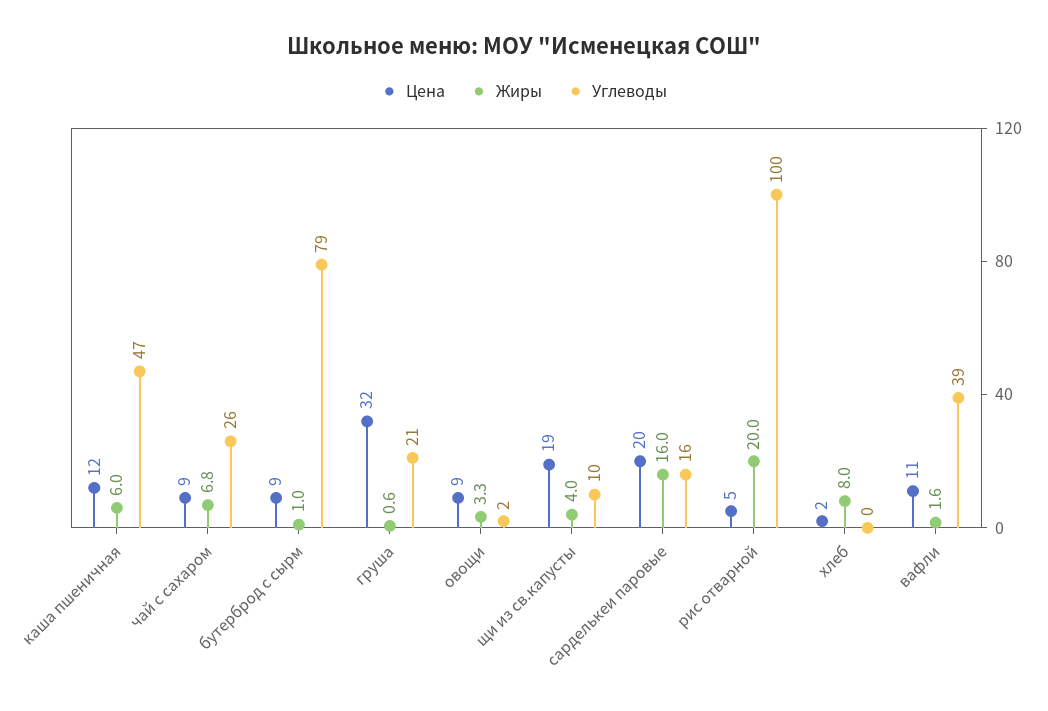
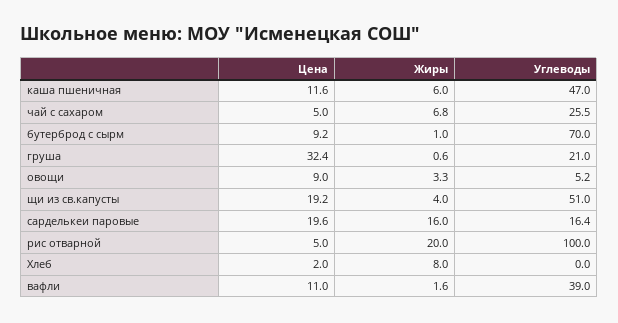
  {
    "Цена": {
      "каша пшеничная": 11.6,
-     "чай с сахаром": 9,
+     "чай с сахаром": 5,
      "бутерброд с сырм": 9.2,
      "груша": 32.4,
      "овощи": 9,
      "щи из св.капусты": 19.2,
      "сарделькеи паровые": 19.6,
      "рис отварной": 5,
      "хлеб": 2,
      "вафли": 11
    },
    "Жиры": {
      "каша пшеничная": 6,
      "чай с сахаром": 6.8,
      "бутерброд с сырм": 1,
      "груша": 0.6,
      "овощи": 3.3,
      "щи из св.капусты": 4,
      "сарделькеи паровые": 16,
      "рис отварной": 20,
      "хлеб": 8,
      "вафли": 1.6
    },
    "Углеводы": {
      "каша пшеничная": 47,
      "чай с сахаром": 25.5,
-     "бутерброд с сырм": 79,
+     "бутерброд с сырм": 70,
      "груша": 21,
-     "овощи": 2,
+     "овощи": 5.2,
-     "щи из св.капусты": 10,
+     "щи из св.капусты": 51,
      "сарделькеи паровые": 16.4,
      "рис отварной": 100,
      "хлеб": 0,
      "вафли": 39
    }
  }

